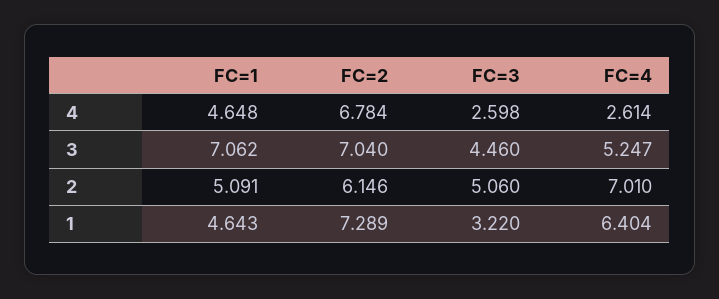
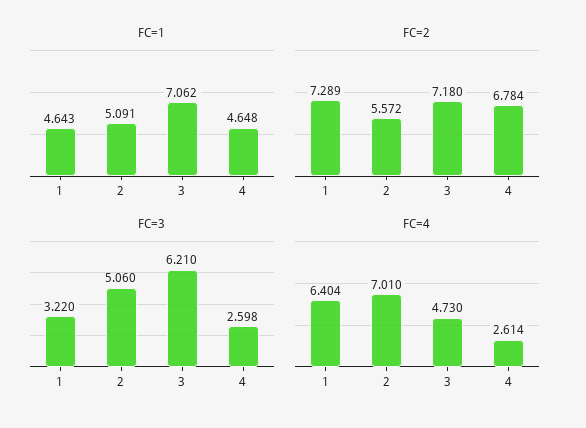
  {
    "FC=1": {
      "4": 4.648,
      "3": 7.062,
      "2": 5.091,
      "1": 4.643
    },
    "FC=2": {
      "4": 6.784,
-     "3": 7.04,
+     "3": 7.18,
-     "2": 6.146,
+     "2": 5.572,
      "1": 7.289
    },
    "FC=3": {
      "4": 2.598,
-     "3": 4.46,
+     "3": 6.21,
      "2": 5.06,
      "1": 3.22
    },
    "FC=4": {
      "4": 2.614,
-     "3": 5.247,
+     "3": 4.73,
      "2": 7.01,
      "1": 6.404
    }
  }

